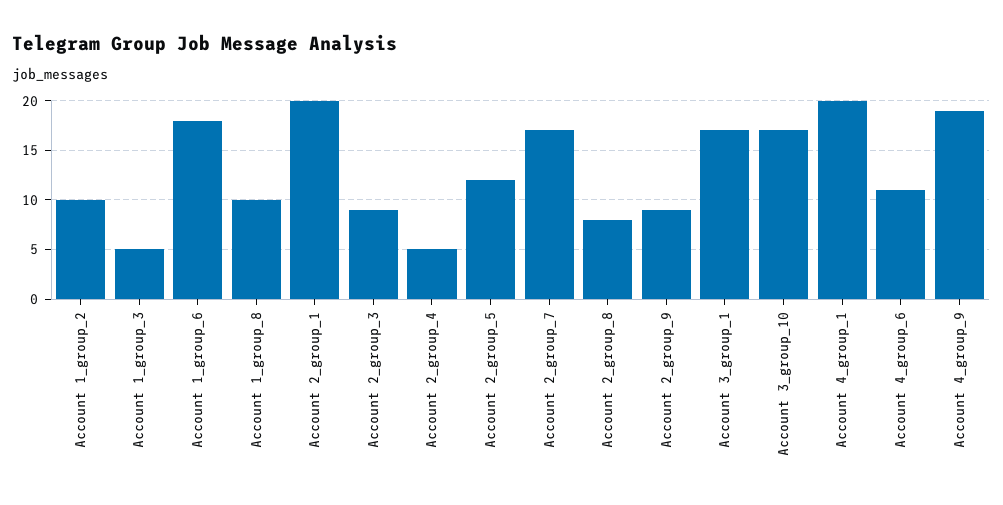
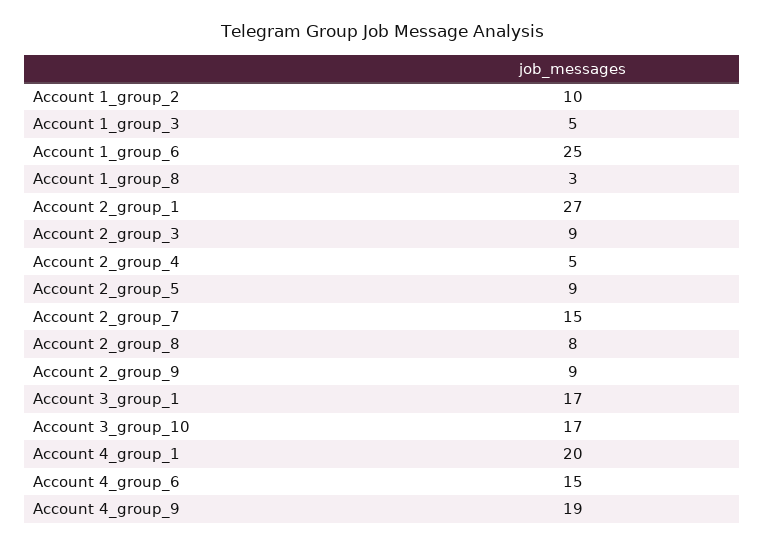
  {
    "Account 1_group_2": 10,
    "Account 1_group_3": 5,
-   "Account 1_group_6": 18,
+   "Account 1_group_6": 25,
-   "Account 1_group_8": 10,
+   "Account 1_group_8": 3,
-   "Account 2_group_1": 20,
+   "Account 2_group_1": 27,
    "Account 2_group_3": 9,
    "Account 2_group_4": 5,
-   "Account 2_group_5": 12,
+   "Account 2_group_5": 9,
-   "Account 2_group_7": 17,
+   "Account 2_group_7": 15,
    "Account 2_group_8": 8,
    "Account 2_group_9": 9,
    "Account 3_group_1": 17,
    "Account 3_group_10": 17,
    "Account 4_group_1": 20,
-   "Account 4_group_6": 11,
+   "Account 4_group_6": 15,
    "Account 4_group_9": 19
  }

